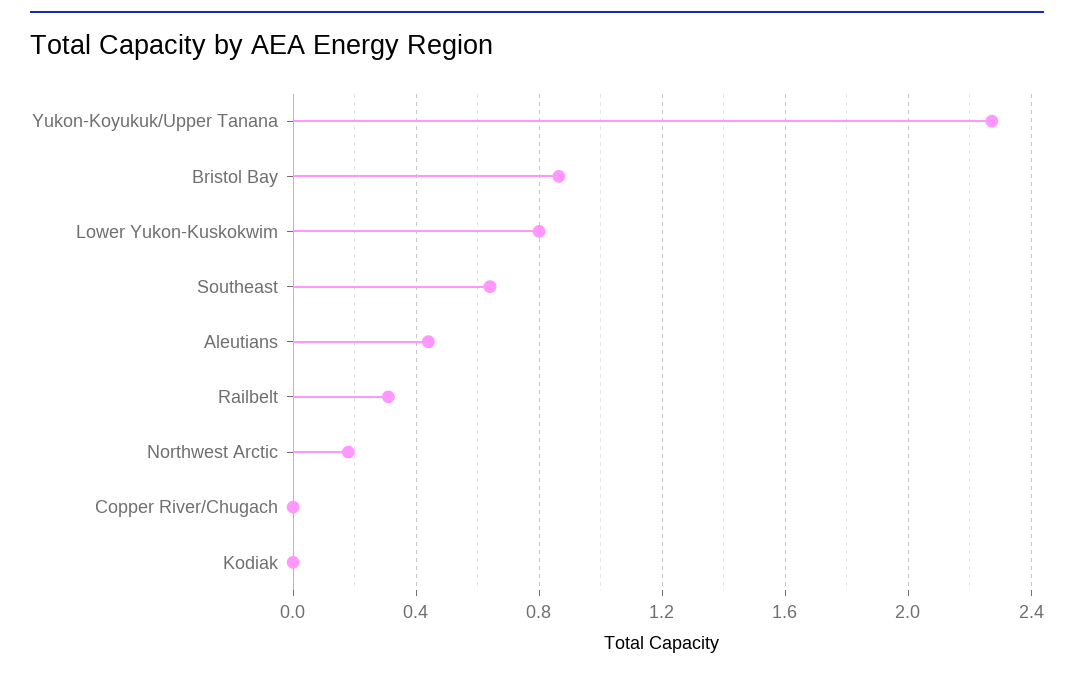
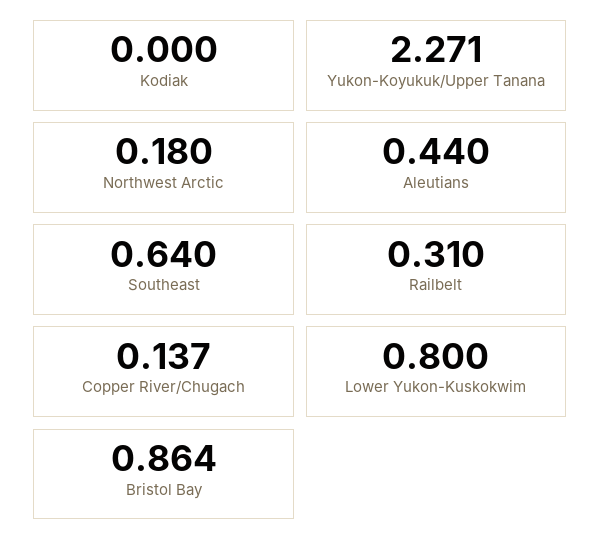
  {
    "Yukon-Koyukuk/Upper Tanana": 2.271,
    "Bristol Bay": 0.864,
    "Lower Yukon-Kuskokwim": 0.8,
    "Southeast": 0.64,
    "Aleutians": 0.44,
    "Railbelt": 0.31,
    "Northwest Arctic": 0.18,
-   "Copper River/Chugach": 0,
+   "Copper River/Chugach": 0.137,
    "Kodiak": 0
  }

